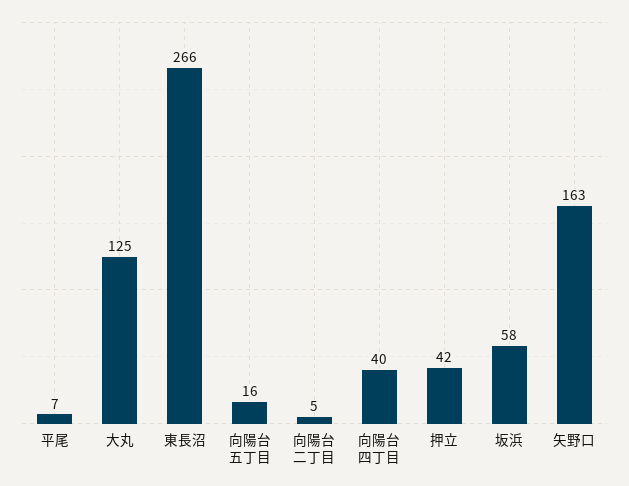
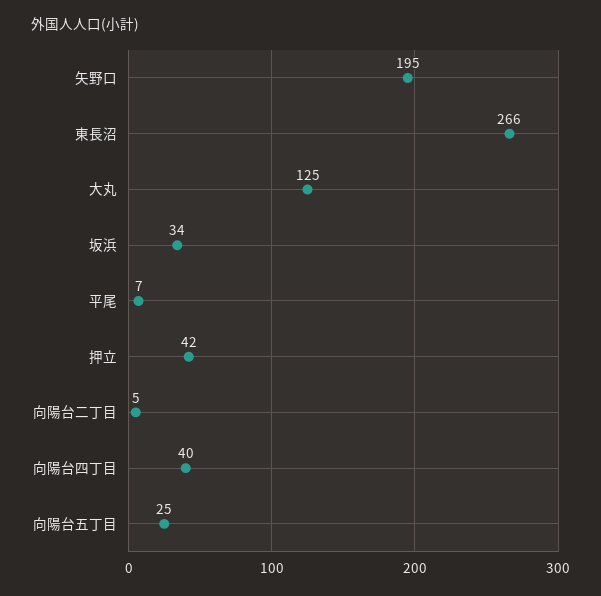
  {
    "平尾": 7,
    "大丸": 125,
    "東長沼": 266,
-   "向陽台五丁目": 16,
+   "向陽台五丁目": 25,
    "向陽台二丁目": 5,
    "向陽台四丁目": 40,
    "押立": 42,
-   "坂浜": 58,
+   "坂浜": 34,
-   "矢野口": 163
+   "矢野口": 195
  }

